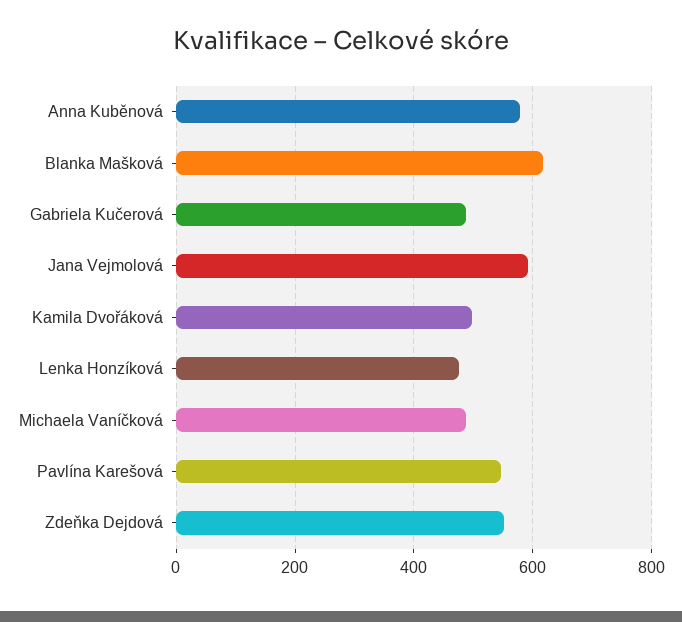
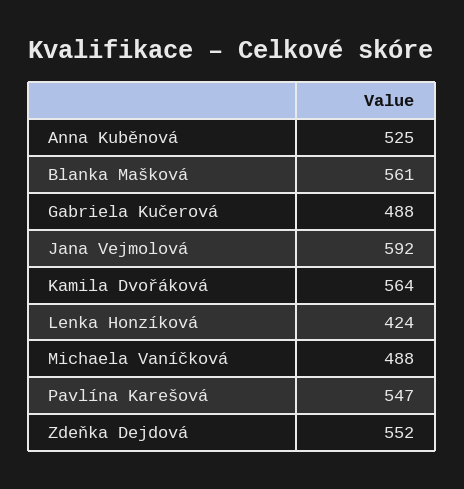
  {
-   "Anna Kuběnová": 580,
+   "Anna Kuběnová": 525,
-   "Blanka Mašková": 620,
+   "Blanka Mašková": 561,
    "Gabriela Kučerová": 488,
    "Jana Vejmolová": 592,
-   "Kamila Dvořáková": 500,
+   "Kamila Dvořáková": 564,
-   "Lenka Honzíková": 480,
+   "Lenka Honzíková": 424,
    "Michaela Vaníčková": 488,
    "Pavlína Karešová": 547,
    "Zdeňka Dejdová": 552
  }

